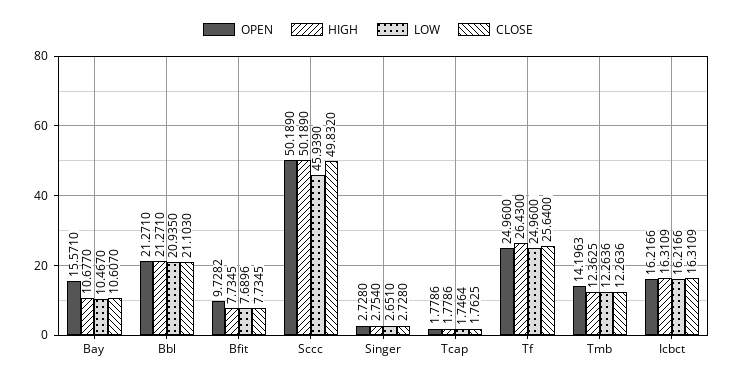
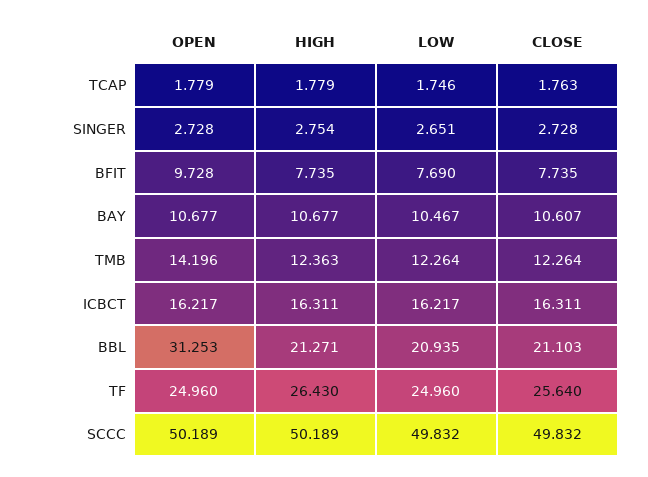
  {
    "OPEN": {
-     "Bay": 15.571,
+     "Bay": 10.677,
-     "Bbl": 21.271,
+     "Bbl": 31.253,
      "Bfit": 9.7282,
      "Sccc": 50.189,
      "Singer": 2.728,
      "Tcap": 1.7786,
      "Tf": 24.96,
      "Tmb": 14.1963,
      "Icbct": 16.2166
    },
    "HIGH": {
      "Bay": 10.677,
      "Bbl": 21.271,
      "Bfit": 7.7345,
      "Sccc": 50.189,
      "Singer": 2.754,
      "Tcap": 1.7786,
      "Tf": 26.43,
      "Tmb": 12.3625,
      "Icbct": 16.3109
    },
    "LOW": {
      "Bay": 10.467,
      "Bbl": 20.935,
      "Bfit": 7.6896,
-     "Sccc": 45.939,
+     "Sccc": 49.832,
      "Singer": 2.651,
      "Tcap": 1.7464,
      "Tf": 24.96,
      "Tmb": 12.2636,
      "Icbct": 16.2166
    },
    "CLOSE": {
      "Bay": 10.607,
      "Bbl": 21.103,
      "Bfit": 7.7345,
      "Sccc": 49.832,
      "Singer": 2.728,
      "Tcap": 1.7625,
      "Tf": 25.64,
      "Tmb": 12.2636,
      "Icbct": 16.3109
    }
  }

